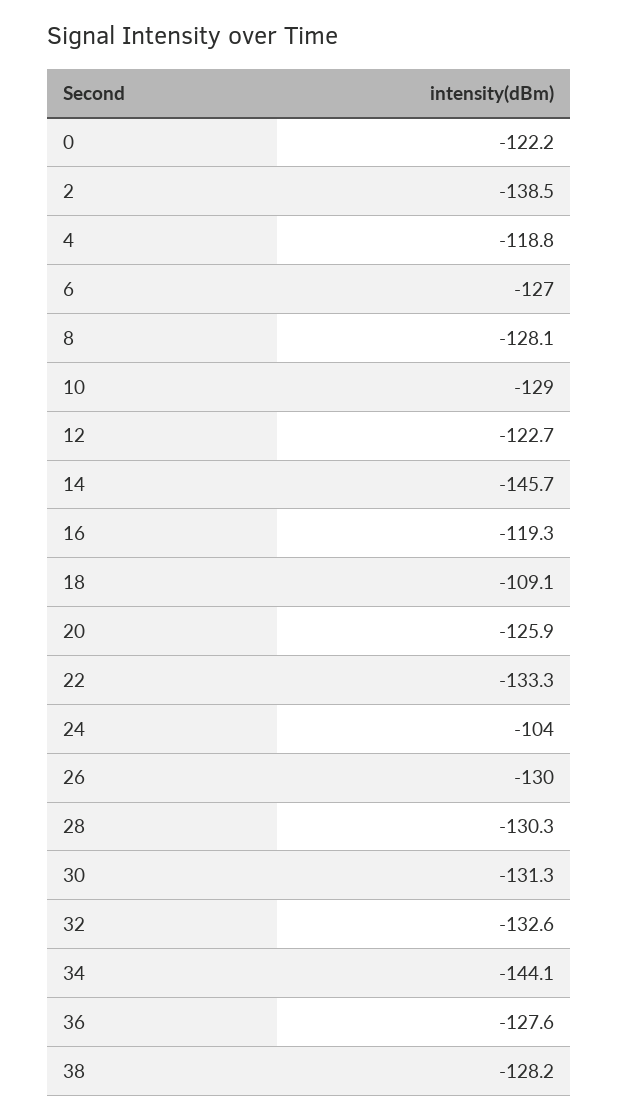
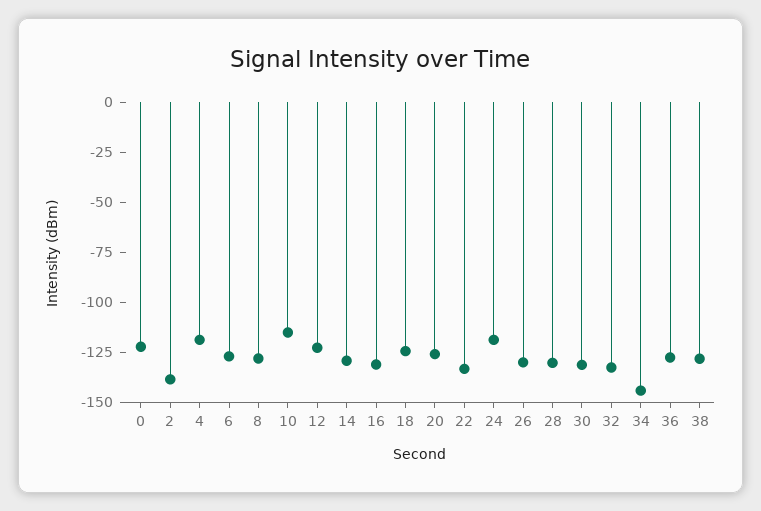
  {
    "0": -122.2,
    "2": -138.5,
    "4": -118.8,
    "6": -127,
    "8": -128.1,
-   "10": -129,
+   "10": -115,
    "12": -122.7,
-   "14": -145.7,
+   "14": -130,
-   "16": -119.3,
+   "16": -130,
-   "18": -109.1,
+   "18": -125,
    "20": -125.9,
    "22": -133.3,
-   "24": -104,
+   "24": -120,
    "26": -130,
    "28": -130.3,
    "30": -131.3,
    "32": -132.6,
    "34": -144.1,
    "36": -127.6,
    "38": -128.2
  }

